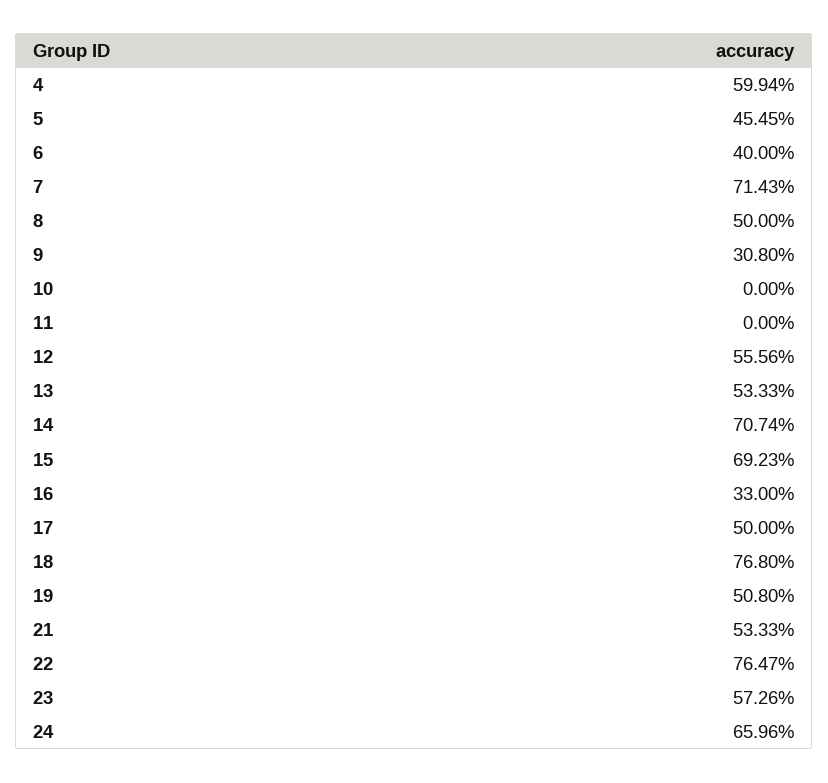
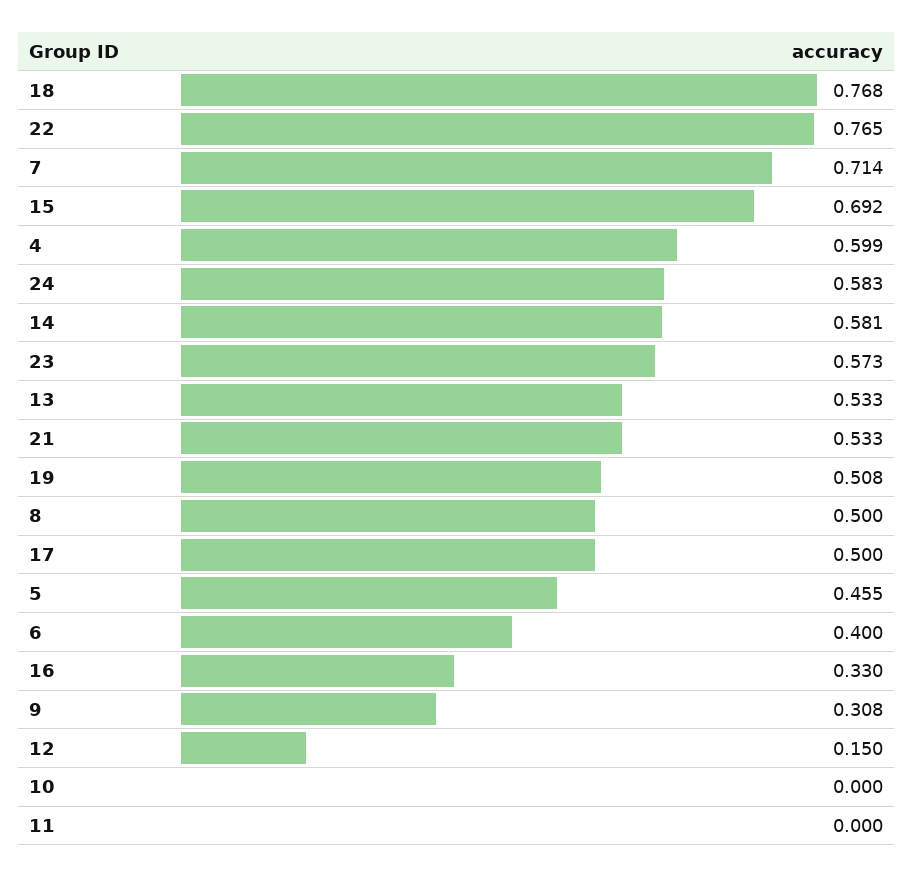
  {
    "4": 0.5994,
    "5": 0.4545,
    "6": 0.4,
    "7": 0.7143,
    "8": 0.5,
    "9": 0.308,
    "10": 0,
    "11": 0,
-   "12": 0.5556,
+   "12": 0.15,
    "13": 0.5333,
-   "14": 0.7074,
+   "14": 0.581,
    "15": 0.6923,
    "16": 0.33,
    "17": 0.5,
    "18": 0.768,
    "19": 0.508,
    "21": 0.5333,
    "22": 0.7647,
    "23": 0.5726,
-   "24": 0.6596
+   "24": 0.583
  }

